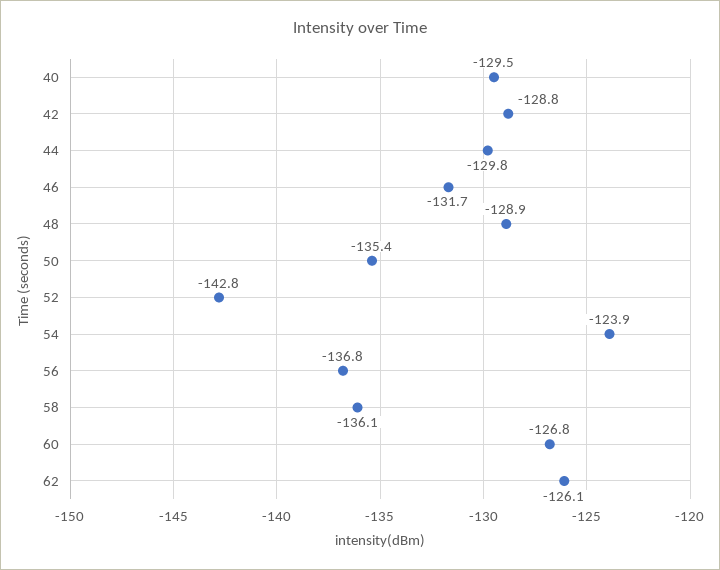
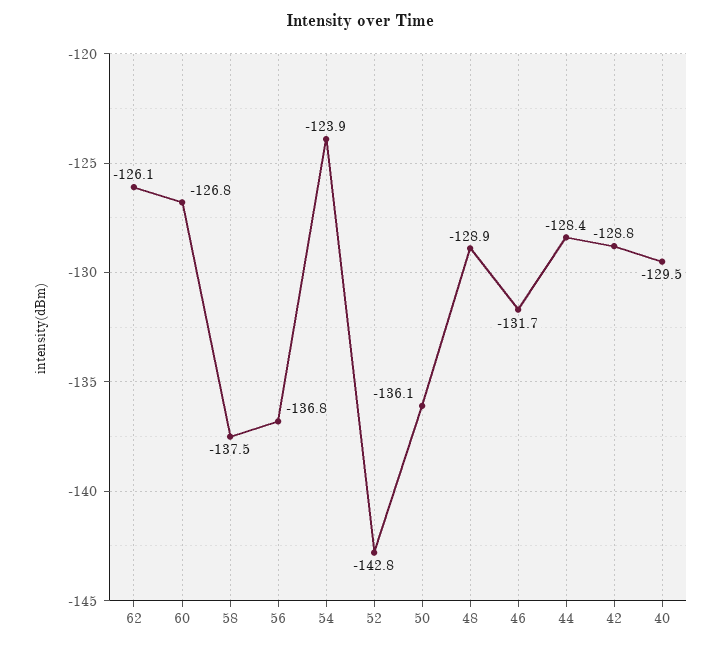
  {
    "40": -129.5,
    "42": -128.8,
-   "44": -129.8,
+   "44": -128.4,
    "46": -131.7,
    "48": -128.9,
-   "50": -135.4,
+   "50": -136.1,
    "52": -142.8,
    "54": -123.9,
    "56": -136.8,
-   "58": -136.1,
+   "58": -137.5,
    "60": -126.8,
    "62": -126.1
  }

